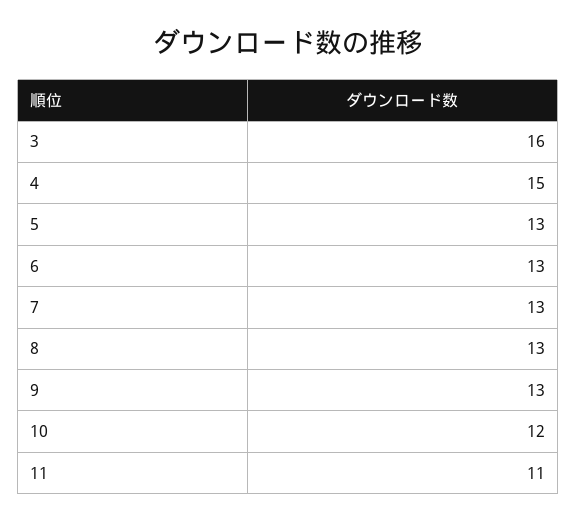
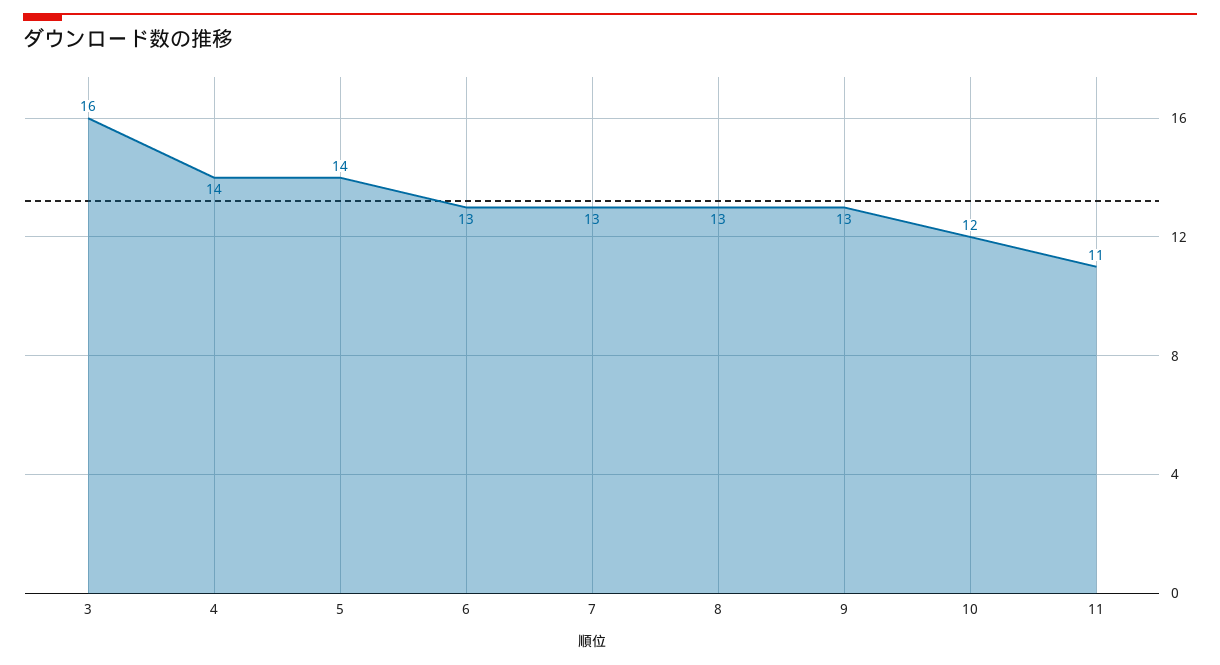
  {
    "3": 16,
-   "4": 15,
+   "4": 14,
-   "5": 13,
+   "5": 14,
    "6": 13,
    "7": 13,
    "8": 13,
    "9": 13,
    "10": 12,
    "11": 11
  }

